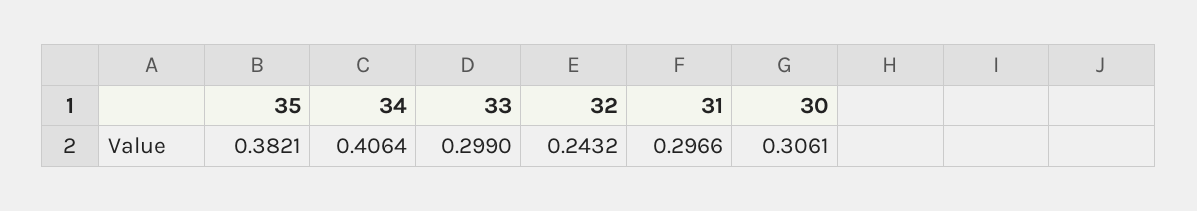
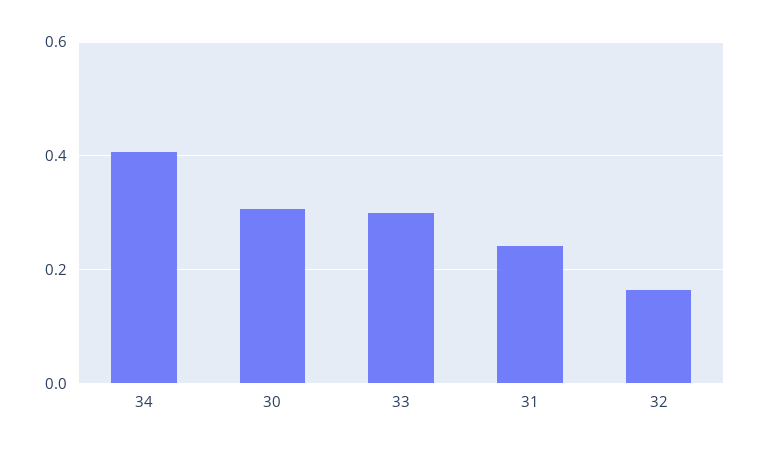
  {
-   "35": 0.3821,
    "34": 0.4064,
    "33": 0.299,
-   "32": 0.2432,
+   "32": 0.16,
-   "31": 0.2966,
+   "31": 0.24,
    "30": 0.3061
  }

